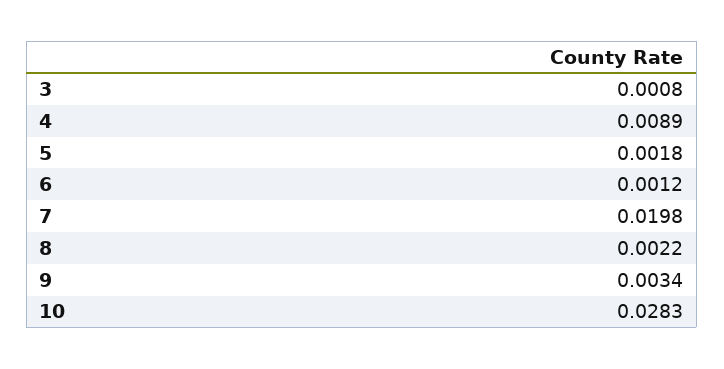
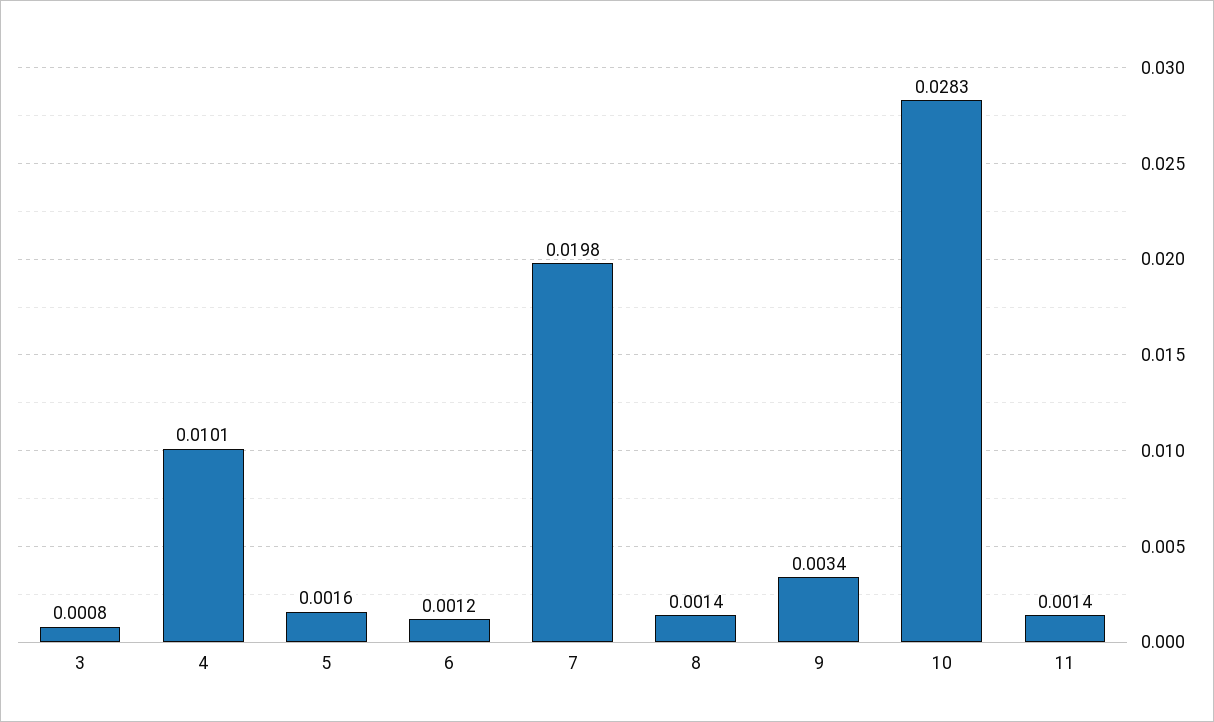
  {
    "3": 0.0008,
-   "4": 0.0089,
+   "4": 0.0101,
-   "5": 0.0018,
+   "5": 0.0016,
    "6": 0.0012,
    "7": 0.0198,
-   "8": 0.0022,
+   "8": 0.0014,
    "9": 0.0034,
-   "10": 0.0283
+   "10": 0.0283,
+   "11": 0.0014
  }

